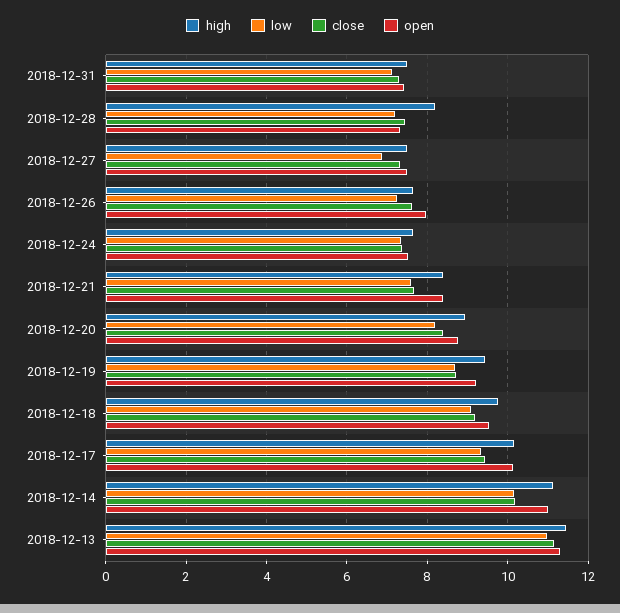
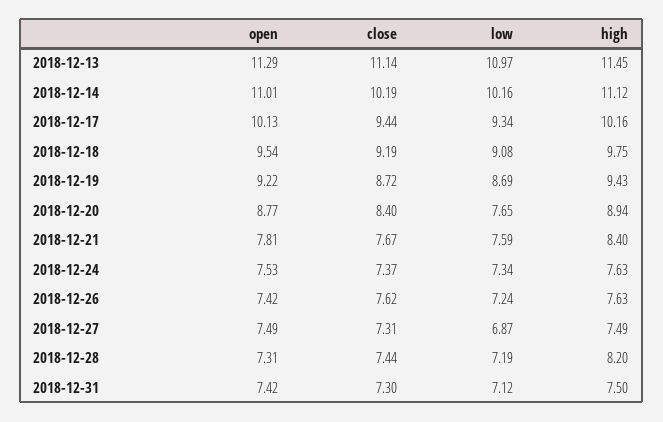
  {
    "high": {
      "2018-12-31": 7.5,
      "2018-12-28": 8.2,
      "2018-12-27": 7.49,
      "2018-12-26": 7.63,
      "2018-12-24": 7.63,
      "2018-12-21": 8.4,
      "2018-12-20": 8.94,
      "2018-12-19": 9.43,
      "2018-12-18": 9.75,
      "2018-12-17": 10.16,
      "2018-12-14": 11.12,
      "2018-12-13": 11.45
    },
    "low": {
      "2018-12-31": 7.12,
      "2018-12-28": 7.19,
      "2018-12-27": 6.87,
      "2018-12-26": 7.24,
      "2018-12-24": 7.34,
      "2018-12-21": 7.59,
-     "2018-12-20": 8.2,
+     "2018-12-20": 7.65,
      "2018-12-19": 8.69,
      "2018-12-18": 9.08,
      "2018-12-17": 9.34,
      "2018-12-14": 10.16,
      "2018-12-13": 10.97
    },
    "close": {
      "2018-12-31": 7.3,
      "2018-12-28": 7.44,
      "2018-12-27": 7.31,
      "2018-12-26": 7.62,
      "2018-12-24": 7.37,
      "2018-12-21": 7.67,
      "2018-12-20": 8.4,
      "2018-12-19": 8.72,
      "2018-12-18": 9.19,
      "2018-12-17": 9.44,
      "2018-12-14": 10.19,
      "2018-12-13": 11.14
    },
    "open": {
      "2018-12-31": 7.42,
      "2018-12-28": 7.31,
      "2018-12-27": 7.49,
-     "2018-12-26": 8,
+     "2018-12-26": 7.42,
      "2018-12-24": 7.53,
-     "2018-12-21": 8.4,
+     "2018-12-21": 7.81,
      "2018-12-20": 8.77,
      "2018-12-19": 9.22,
      "2018-12-18": 9.54,
      "2018-12-17": 10.13,
      "2018-12-14": 11.01,
      "2018-12-13": 11.29
    }
  }

